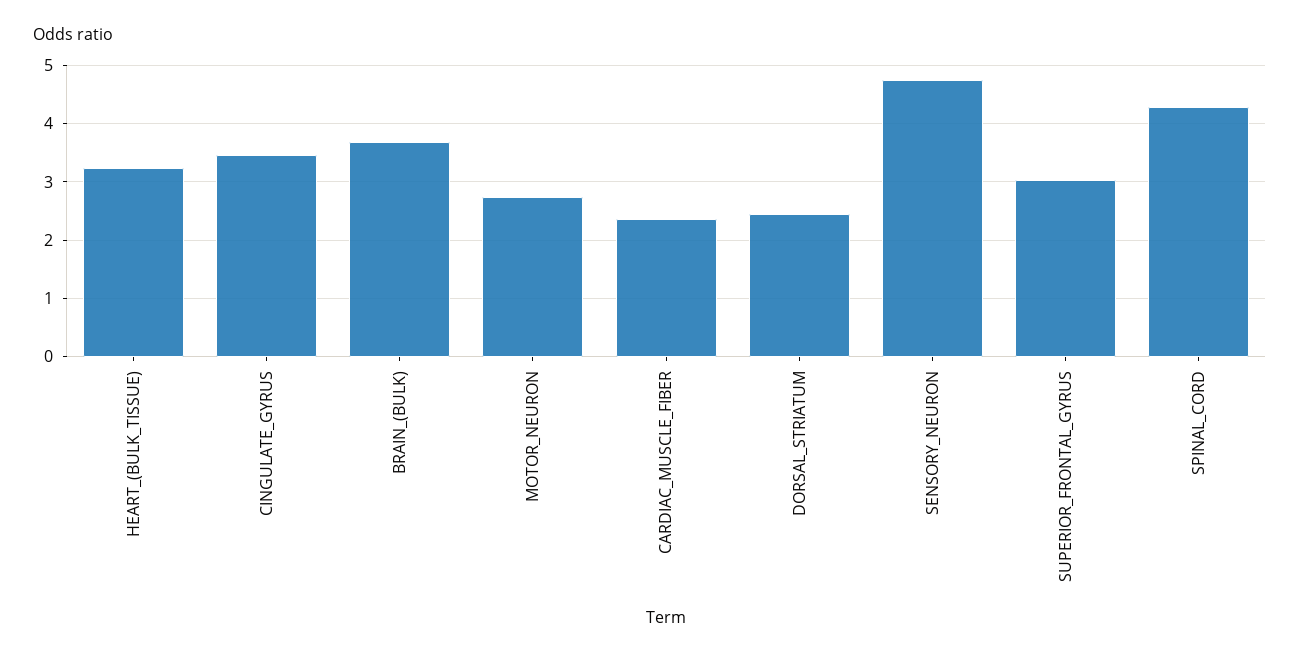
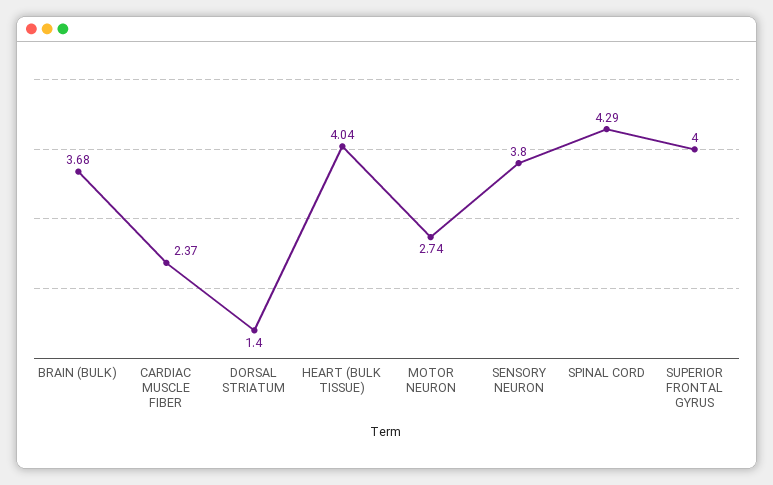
  {
-   "HEART_(BULK_TISSUE)": 3.2,
+   "HEART_(BULK_TISSUE)": 4.04,
-   "CINGULATE_GYRUS": 3.4,
    "BRAIN_(BULK)": 3.68,
    "MOTOR_NEURON": 2.74,
    "CARDIAC_MUSCLE_FIBER": 2.37,
-   "DORSAL_STRIATUM": 2.4,
+   "DORSAL_STRIATUM": 1.4,
-   "SENSORY_NEURON": 4.8,
+   "SENSORY_NEURON": 3.8,
-   "SUPERIOR_FRONTAL_GYRUS": 3,
+   "SUPERIOR_FRONTAL_GYRUS": 4,
    "SPINAL_CORD": 4.29
  }

